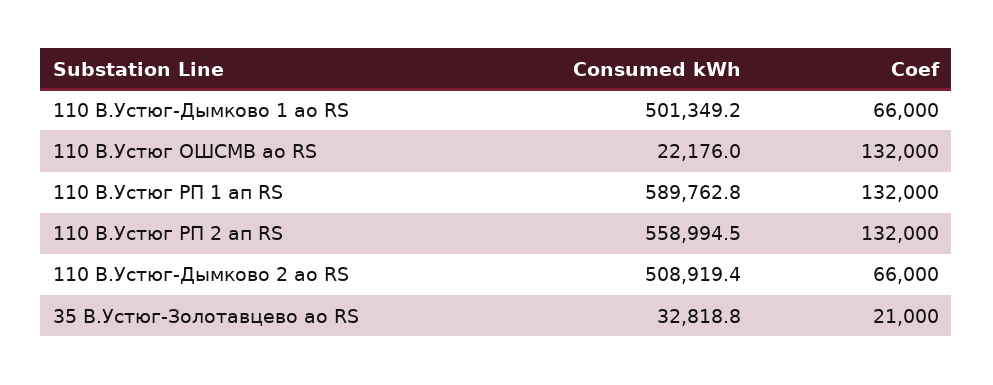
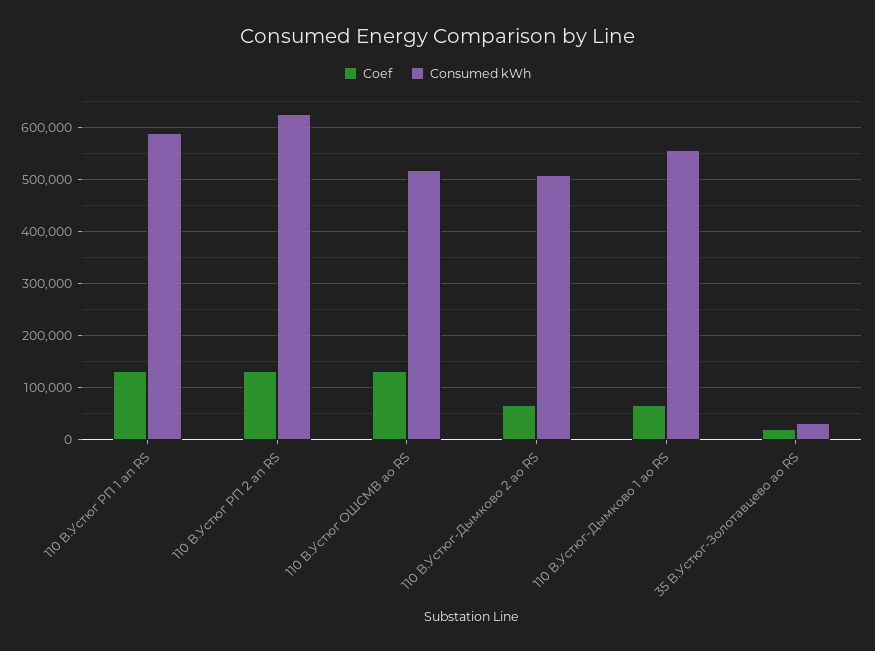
  {
    "Consumed kWh": {
-     "110 В.Устюг-Дымково 1 ао RS": 501349.2,
+     "110 В.Устюг-Дымково 1 ао RS": 560000,
-     "110 В.Устюг ОШСМВ ао RS": 22176,
+     "110 В.Устюг ОШСМВ ао RS": 520000,
      "110 В.Устюг РП 1 ап RS": 589762.8,
-     "110 В.Устюг РП 2 ап RS": 558994.5,
+     "110 В.Устюг РП 2 ап RS": 620000,
      "110 В.Устюг-Дымково 2 ао RS": 508919.4,
      "35 В.Устюг-Золотавцево ао RS": 32818.8
    },
    "Coef": {
      "110 В.Устюг-Дымково 1 ао RS": 66000,
      "110 В.Устюг ОШСМВ ао RS": 132000,
      "110 В.Устюг РП 1 ап RS": 132000,
      "110 В.Устюг РП 2 ап RS": 132000,
      "110 В.Устюг-Дымково 2 ао RS": 66000,
      "35 В.Устюг-Золотавцево ао RS": 21000
    }
  }

